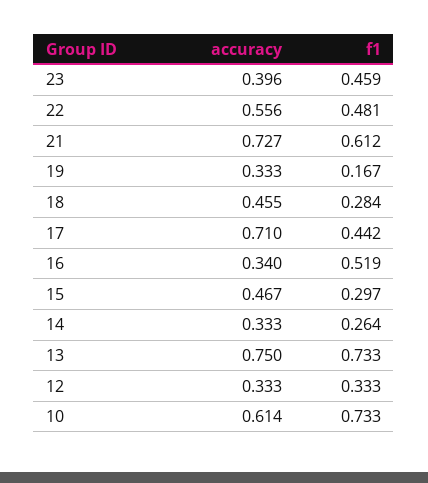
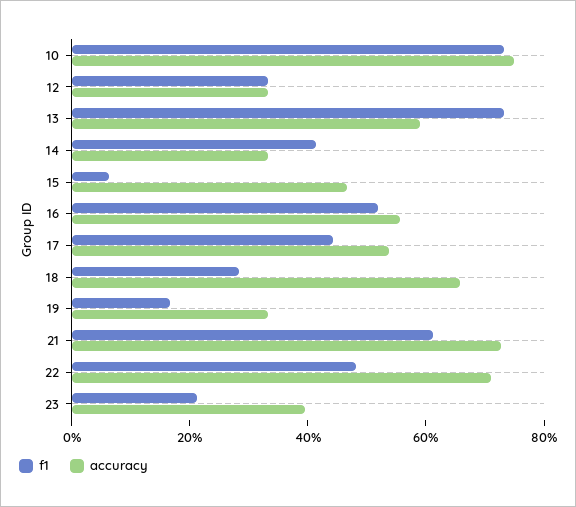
  {
    "accuracy": {
      "23": 0.396,
-     "22": 0.556,
+     "22": 0.7,
      "21": 0.727,
      "19": 0.333,
-     "18": 0.455,
+     "18": 0.65,
-     "17": 0.71,
+     "17": 0.55,
-     "16": 0.34,
+     "16": 0.55,
      "15": 0.467,
      "14": 0.333,
-     "13": 0.75,
+     "13": 0.6,
      "12": 0.333,
-     "10": 0.614
+     "10": 0.75
    },
    "f1": {
-     "23": 0.459,
+     "23": 0.2,
      "22": 0.481,
      "21": 0.612,
      "19": 0.167,
      "18": 0.284,
      "17": 0.442,
      "16": 0.519,
-     "15": 0.297,
+     "15": 0.05,
-     "14": 0.264,
+     "14": 0.4,
      "13": 0.733,
      "12": 0.333,
      "10": 0.733
    }
  }

